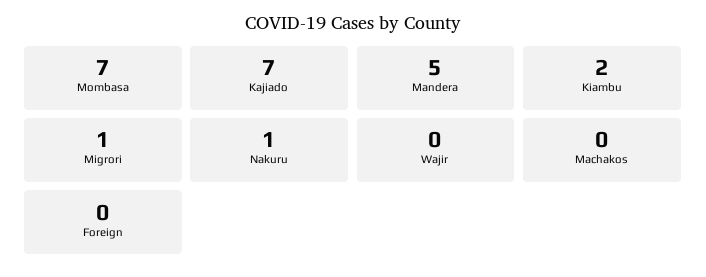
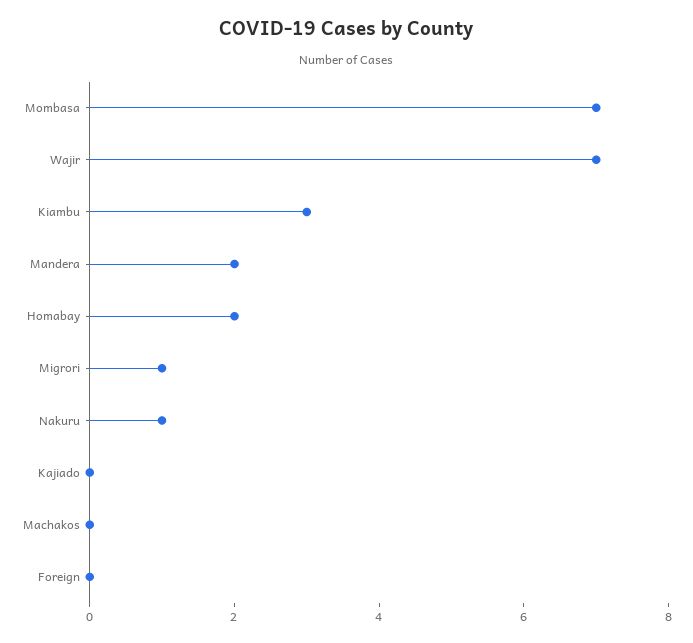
  {
    "Mombasa": 7,
-   "Kajiado": 7,
+   "Kajiado": 0,
-   "Mandera": 5,
+   "Mandera": 2,
-   "Kiambu": 2,
+   "Kiambu": 3,
    "Migrori": 1,
    "Nakuru": 1,
-   "Wajir": 0,
+   "Wajir": 7,
    "Machakos": 0,
-   "Foreign": 0
+   "Foreign": 0,
+   "Homabay": 2
  }

